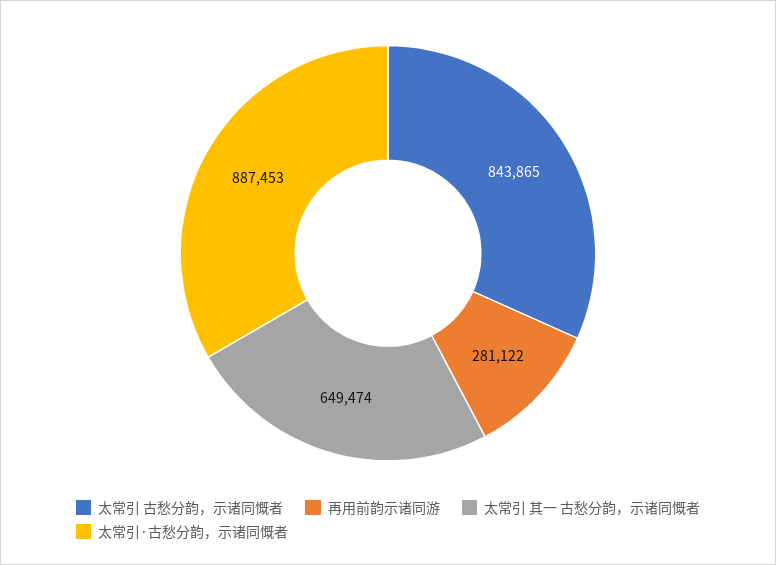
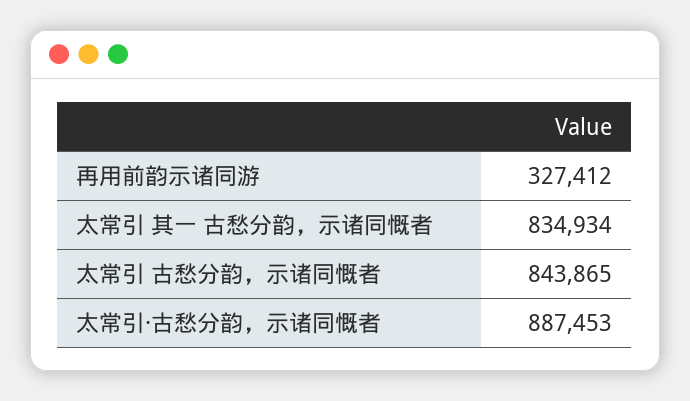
  {
    "太常引 古愁分韵，示诸同慨者": 843865,
-   "再用前韵示诸同游": 281122,
+   "再用前韵示诸同游": 327412,
-   "太常引 其一 古愁分韵，示诸同慨者": 649474,
+   "太常引 其一 古愁分韵，示诸同慨者": 834934,
    "太常引·古愁分韵，示诸同慨者": 887453
  }

